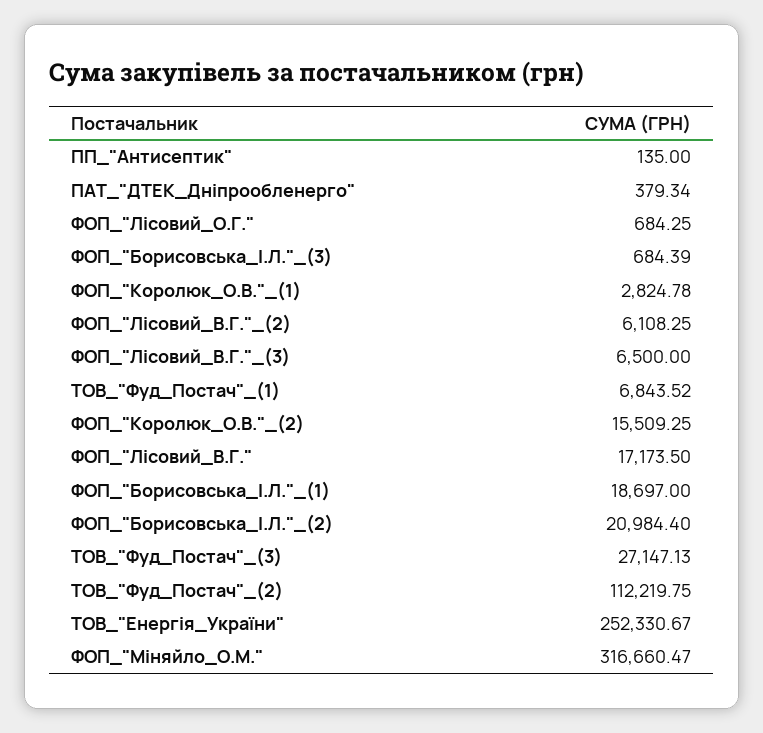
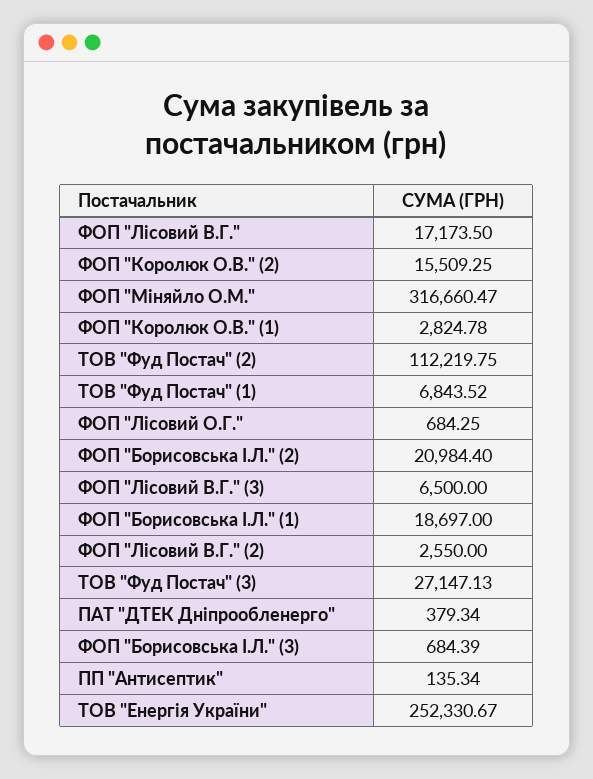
  {
-   "ПП_\"Антисептик\"": 135,
+   "ПП_\"Антисептик\"": 135.34,
    "ПАТ_\"ДТЕК_Дніпрообленерго\"": 379.34,
    "ФОП_\"Лісовий_О.Г.\"": 684.25,
    "ФОП_\"Борисовська_І.Л.\"_(3)": 684.39,
    "ФОП_\"Королюк_О.В.\"_(1)": 2824.78,
-   "ФОП_\"Лісовий_В.Г.\"_(2)": 6108.25,
+   "ФОП_\"Лісовий_В.Г.\"_(2)": 2550,
    "ФОП_\"Лісовий_В.Г.\"_(3)": 6500,
    "ТОВ_\"Фуд_Постач\"_(1)": 6843.52,
    "ФОП_\"Королюк_О.В.\"_(2)": 15509.25,
    "ФОП_\"Лісовий_В.Г.\"": 17173.5,
    "ФОП_\"Борисовська_І.Л.\"_(1)": 18697,
    "ФОП_\"Борисовська_І.Л.\"_(2)": 20984.4,
    "ТОВ_\"Фуд_Постач\"_(3)": 27147.13,
    "ТОВ_\"Фуд_Постач\"_(2)": 112219.75,
    "ТОВ_\"Енергія_України\"": 252330.67,
    "ФОП_\"Міняйло_О.М.\"": 316660.47
  }

